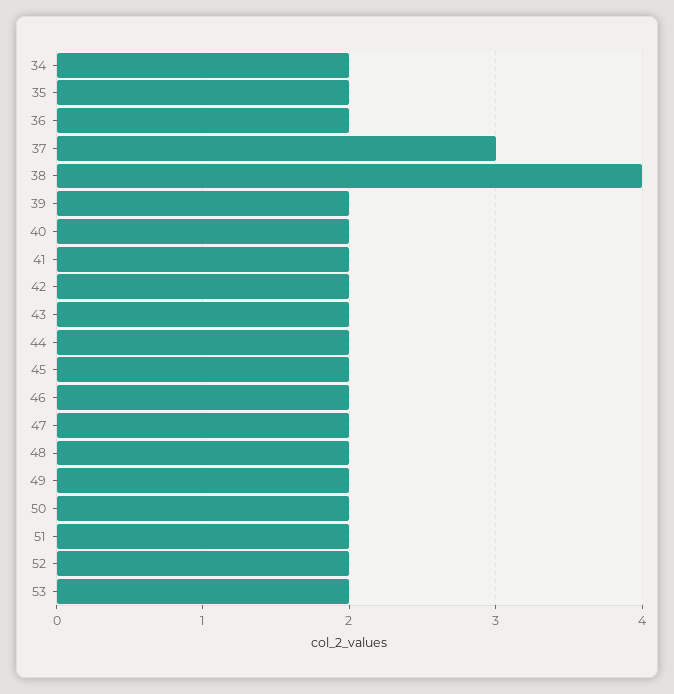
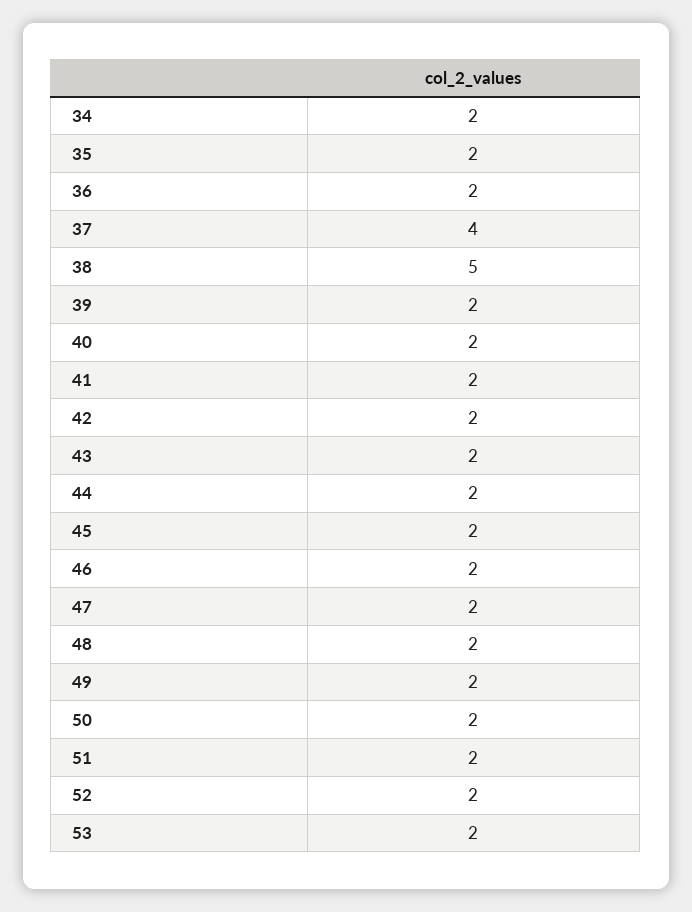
  {
    "34": 2,
    "35": 2,
    "36": 2,
-   "37": 3,
+   "37": 4,
-   "38": 4,
+   "38": 5,
    "39": 2,
    "40": 2,
    "41": 2,
    "42": 2,
    "43": 2,
    "44": 2,
    "45": 2,
    "46": 2,
    "47": 2,
    "48": 2,
    "49": 2,
    "50": 2,
    "51": 2,
    "52": 2,
    "53": 2
  }

